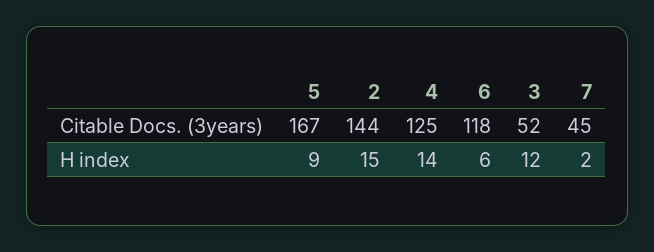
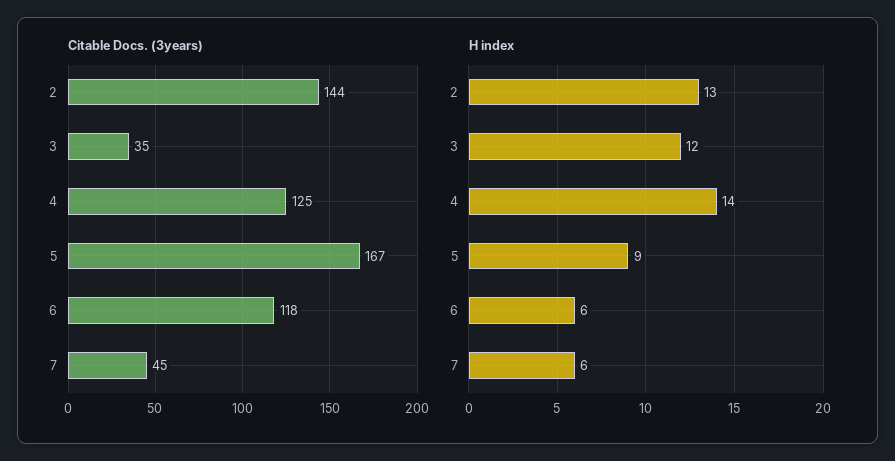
  {
    "Citable Docs. (3years)": {
      "5": 167,
      "2": 144,
      "4": 125,
      "6": 118,
-     "3": 52,
+     "3": 35,
      "7": 45
    },
    "H index": {
      "5": 9,
-     "2": 15,
+     "2": 13,
      "4": 14,
      "6": 6,
      "3": 12,
-     "7": 2
+     "7": 6
    }
  }

